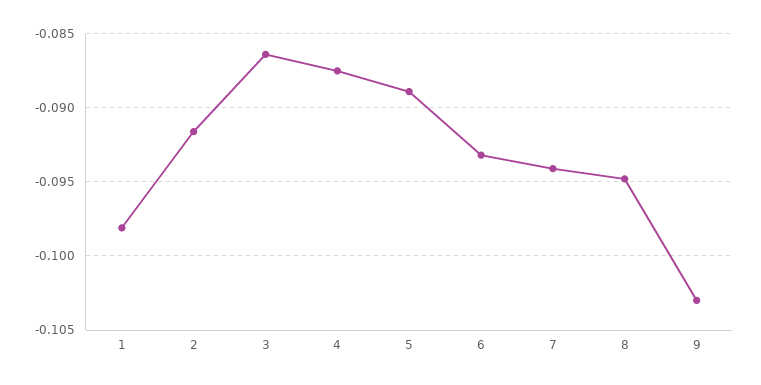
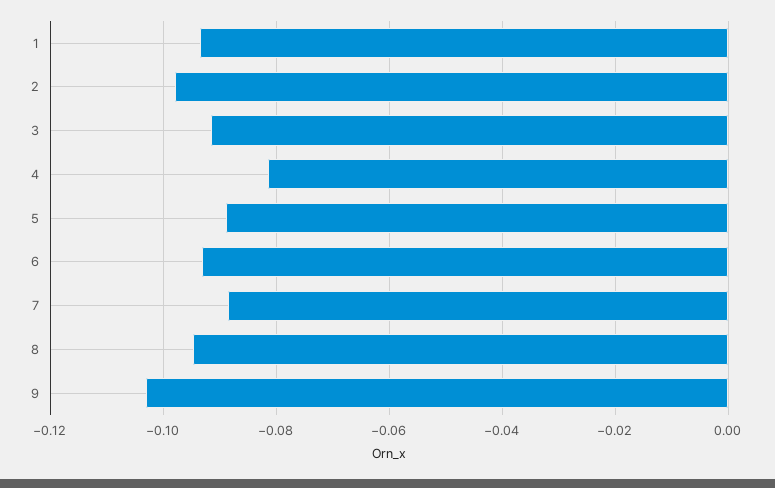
  {
-   "1": -0.098,
+   "1": -0.094,
-   "2": -0.0915,
+   "2": -0.098,
-   "3": -0.0865,
+   "3": -0.092,
-   "4": -0.0875,
+   "4": -0.082,
    "5": -0.089,
    "6": -0.093,
-   "7": -0.094,
+   "7": -0.088,
    "8": -0.095,
    "9": -0.103
  }

